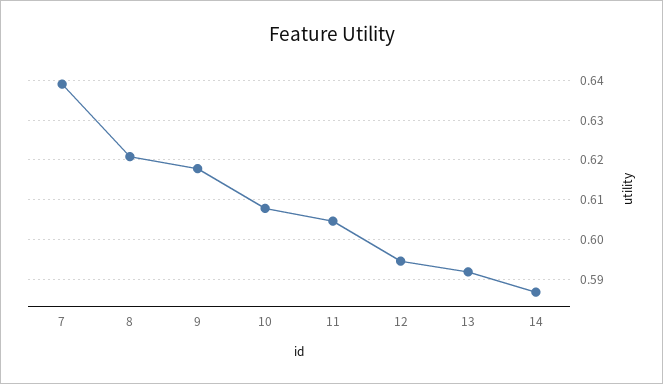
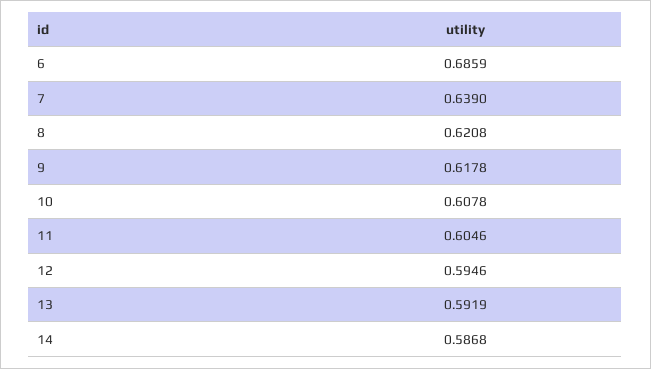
  {
    "7": 0.639,
    "8": 0.6208,
    "9": 0.6178,
    "10": 0.6078,
    "11": 0.6046,
    "12": 0.5946,
    "13": 0.5919,
-   "14": 0.5868
+   "14": 0.5868,
+   "6": 0.6859
  }

